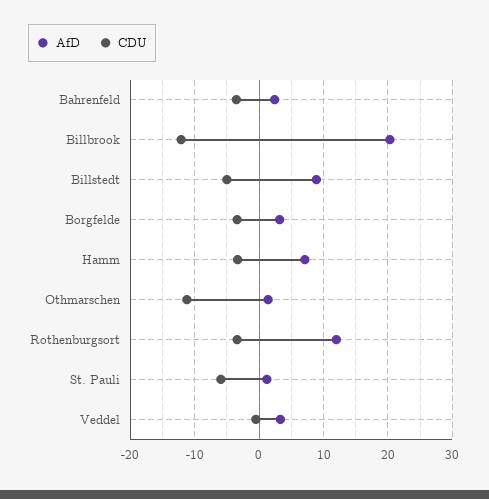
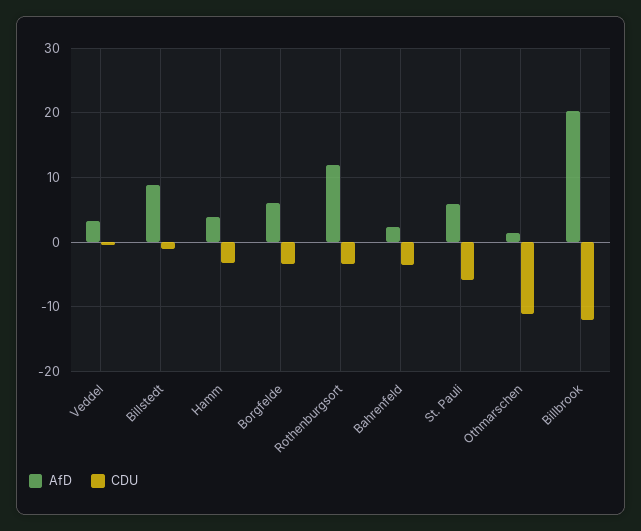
  {
    "AfD": {
      "Bahrenfeld": 2,
      "Billbrook": 20,
      "Billstedt": 9,
-     "Borgfelde": 3,
+     "Borgfelde": 6,
-     "Hamm": 7,
+     "Hamm": 4,
      "Othmarschen": 1,
      "Rothenburgsort": 12,
-     "St. Pauli": 1,
+     "St. Pauli": 6,
      "Veddel": 3
    },
    "CDU": {
      "Bahrenfeld": -4,
      "Billbrook": -12,
-     "Billstedt": -5,
+     "Billstedt": -1,
      "Borgfelde": -3,
      "Hamm": -3,
      "Othmarschen": -11,
      "Rothenburgsort": -3,
      "St. Pauli": -6,
      "Veddel": -1
    }
  }

